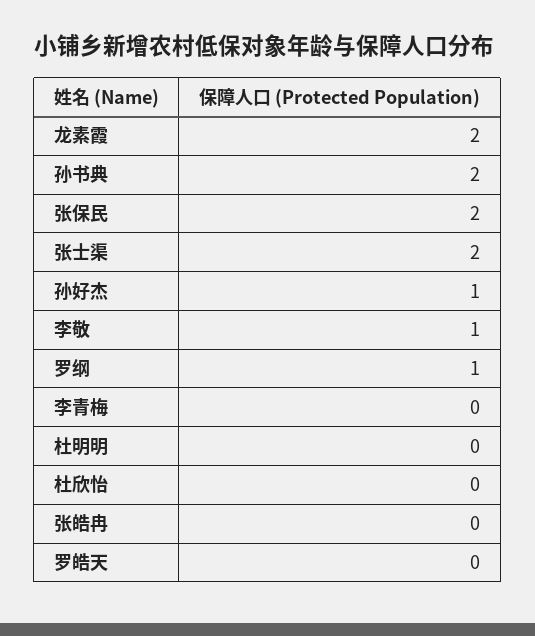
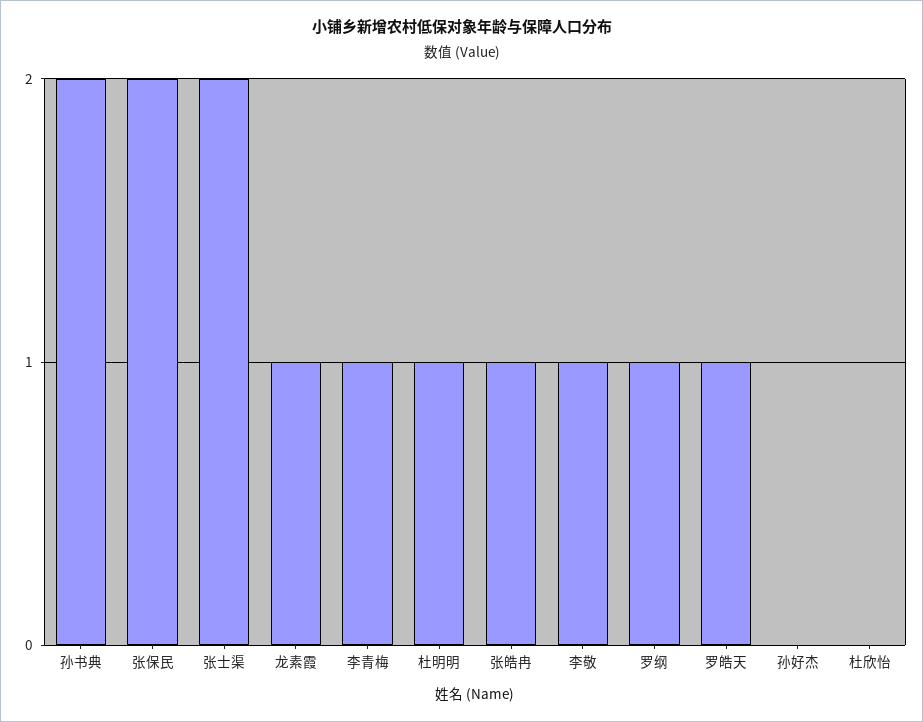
  {
-   "龙素霞": 2,
+   "龙素霞": 1,
    "孙书典": 2,
    "张保民": 2,
    "张士渠": 2,
-   "孙好杰": 1,
+   "孙好杰": 0,
    "李敬": 1,
    "罗纲": 1,
-   "李青梅": 0,
+   "李青梅": 1,
-   "杜明明": 0,
+   "杜明明": 1,
    "杜欣怡": 0,
-   "张皓冉": 0,
+   "张皓冉": 1,
-   "罗皓天": 0
+   "罗皓天": 1
  }

